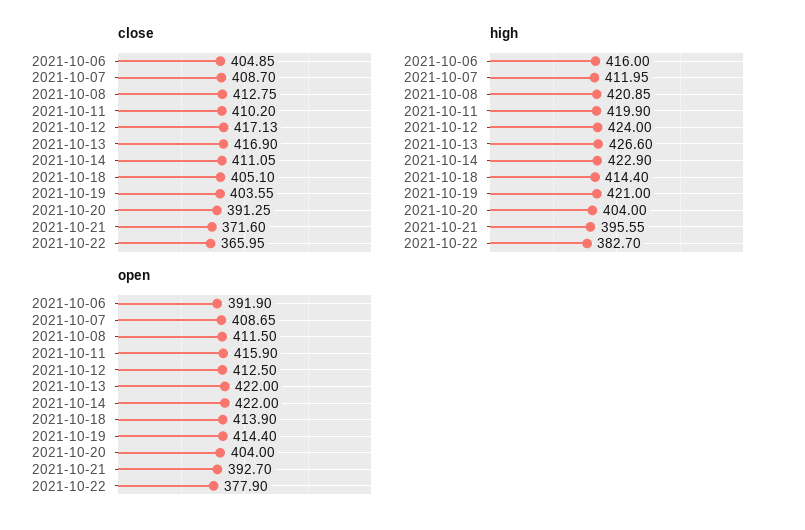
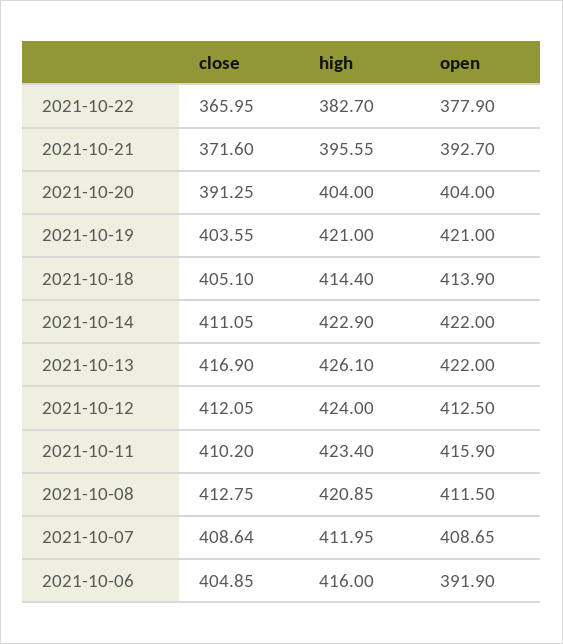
  {
    "close": {
      "2021-10-06": 404.85,
-     "2021-10-07": 408.7,
+     "2021-10-07": 408.64,
      "2021-10-08": 412.75,
      "2021-10-11": 410.2,
-     "2021-10-12": 417.13,
+     "2021-10-12": 412.05,
      "2021-10-13": 416.9,
      "2021-10-14": 411.05,
      "2021-10-18": 405.1,
      "2021-10-19": 403.55,
      "2021-10-20": 391.25,
      "2021-10-21": 371.6,
      "2021-10-22": 365.95
    },
    "high": {
      "2021-10-06": 416,
      "2021-10-07": 411.95,
      "2021-10-08": 420.85,
-     "2021-10-11": 419.9,
+     "2021-10-11": 423.4,
      "2021-10-12": 424,
-     "2021-10-13": 426.6,
+     "2021-10-13": 426.1,
      "2021-10-14": 422.9,
      "2021-10-18": 414.4,
      "2021-10-19": 421,
      "2021-10-20": 404,
      "2021-10-21": 395.55,
      "2021-10-22": 382.7
    },
    "open": {
      "2021-10-06": 391.9,
      "2021-10-07": 408.65,
      "2021-10-08": 411.5,
      "2021-10-11": 415.9,
      "2021-10-12": 412.5,
      "2021-10-13": 422,
      "2021-10-14": 422,
      "2021-10-18": 413.9,
-     "2021-10-19": 414.4,
+     "2021-10-19": 421,
      "2021-10-20": 404,
      "2021-10-21": 392.7,
      "2021-10-22": 377.9
    }
  }

